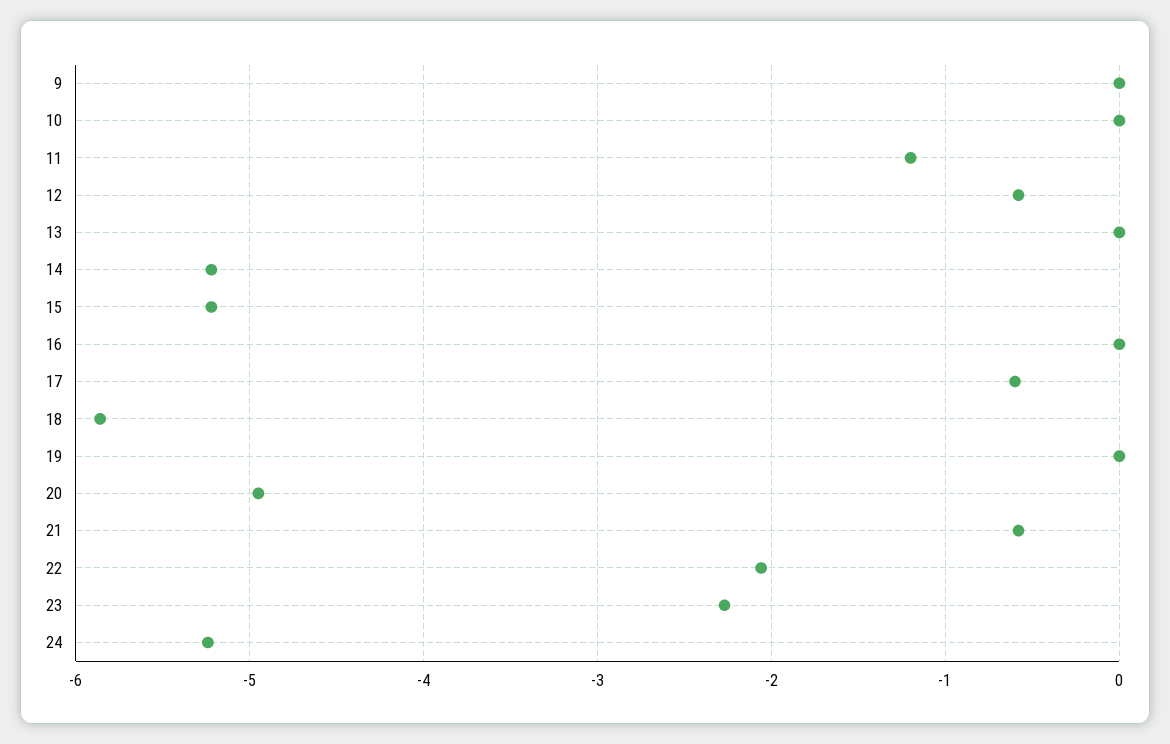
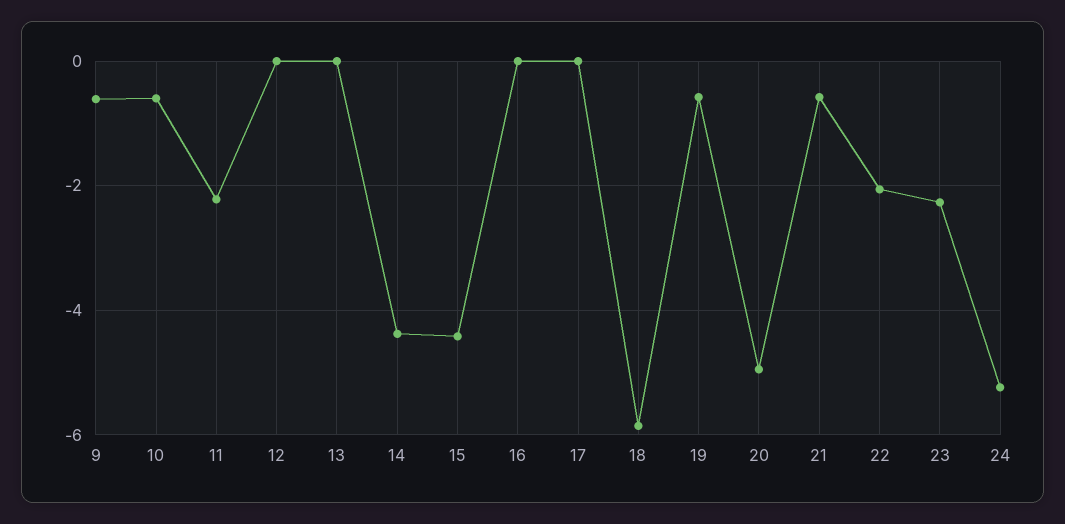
  {
-   "9": 0,
+   "9": -0.6,
-   "10": 0,
+   "10": -0.6,
-   "11": -1.2,
+   "11": -2.2,
-   "12": -0.6,
+   "12": 0,
    "13": 0,
-   "14": -5.2,
+   "14": -4.4,
-   "15": -5.2,
+   "15": -4.4,
    "16": 0,
-   "17": -0.6,
+   "17": 0,
    "18": -5.9,
-   "19": 0,
+   "19": -0.6,
    "20": -5,
    "21": -0.6,
    "22": -2.1,
    "23": -2.3,
    "24": -5.2
  }

